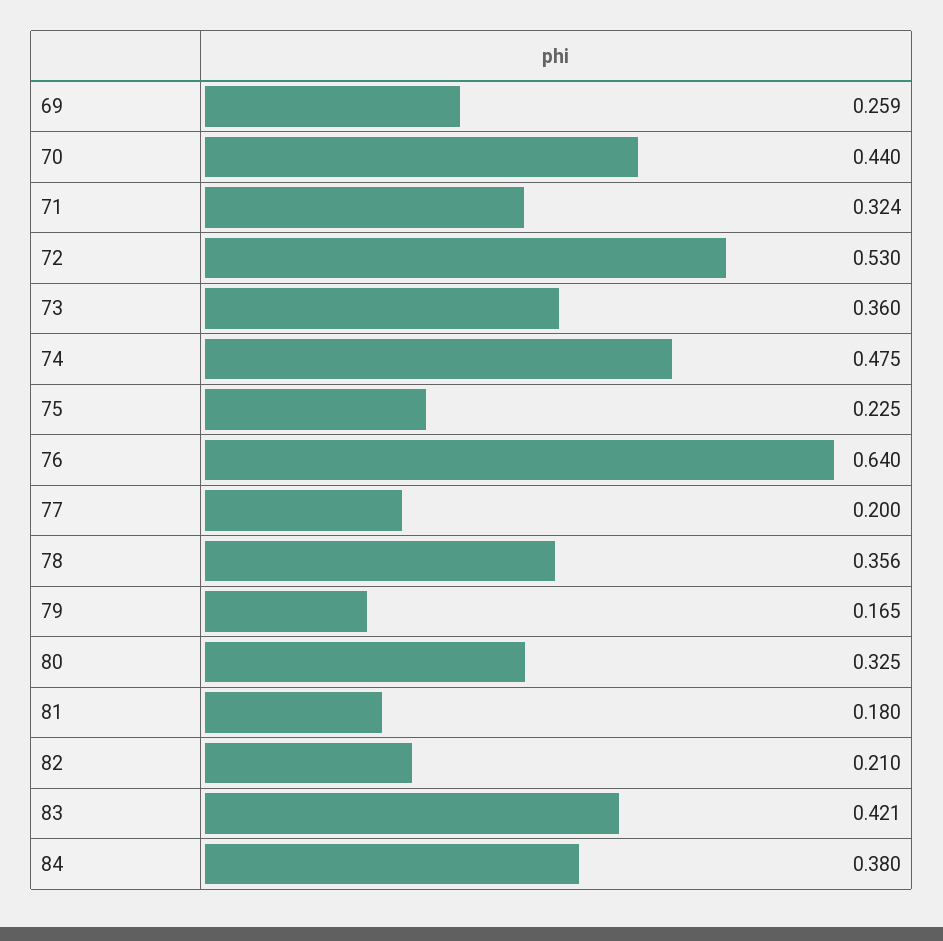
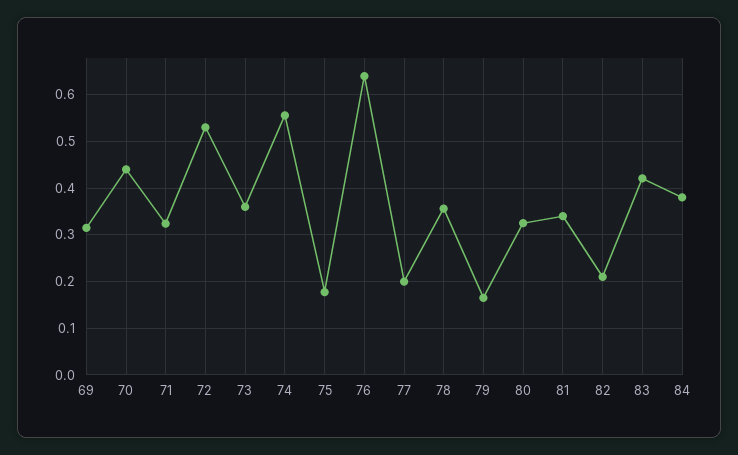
  {
-   "69": 0.259,
+   "69": 0.32,
    "70": 0.44,
    "71": 0.324,
    "72": 0.53,
    "73": 0.36,
-   "74": 0.475,
+   "74": 0.56,
-   "75": 0.225,
+   "75": 0.18,
    "76": 0.64,
    "77": 0.2,
    "78": 0.356,
    "79": 0.165,
    "80": 0.325,
-   "81": 0.18,
+   "81": 0.34,
    "82": 0.21,
    "83": 0.421,
    "84": 0.38
  }

